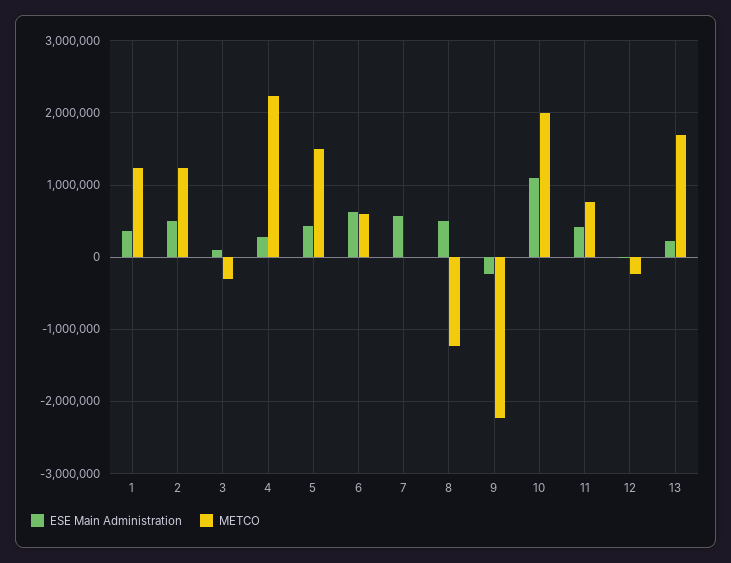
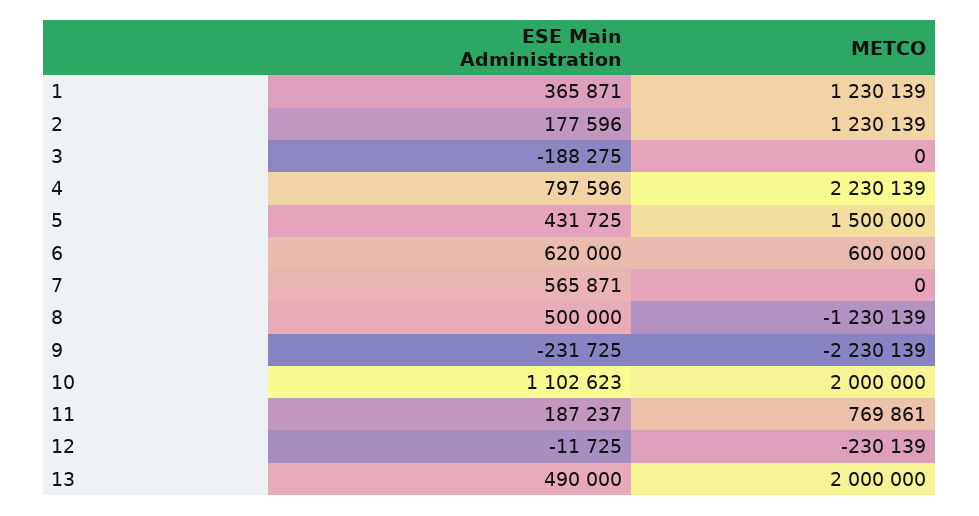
  {
    "ESE Main Administration": {
      "1": 365871,
-     "2": 500000,
+     "2": 177596,
-     "3": 100000,
+     "3": -188275,
-     "4": 300000,
+     "4": 797596,
      "5": 431725,
      "6": 620000,
      "7": 565871,
      "8": 500000,
      "9": -231725,
      "10": 1102623,
-     "11": 400000,
+     "11": 187237,
      "12": -11725,
-     "13": 200000
+     "13": 490000
    },
    "METCO": {
      "1": 1230139,
      "2": 1230139,
-     "3": -300000,
+     "3": 0,
      "4": 2230139,
      "5": 1500000,
      "6": 600000,
      "7": 0,
      "8": -1230139,
      "9": -2230139,
      "10": 2000000,
      "11": 769861,
      "12": -230139,
-     "13": 1700000
+     "13": 2000000
    }
  }

